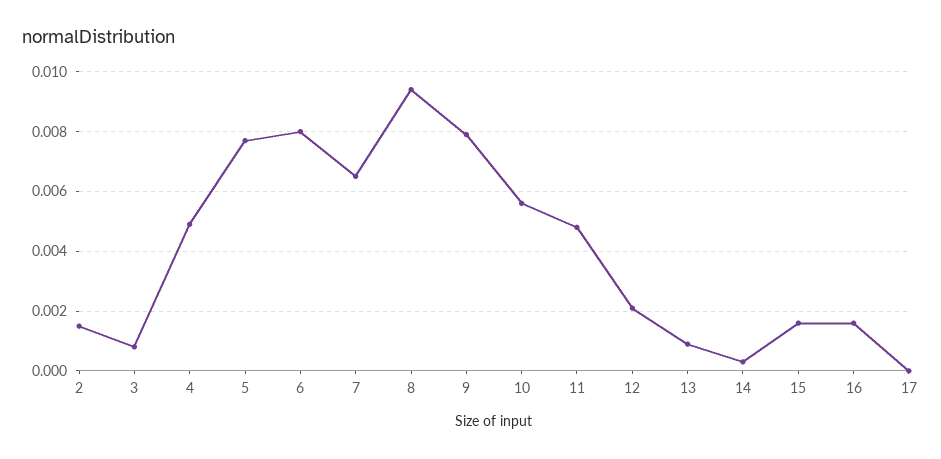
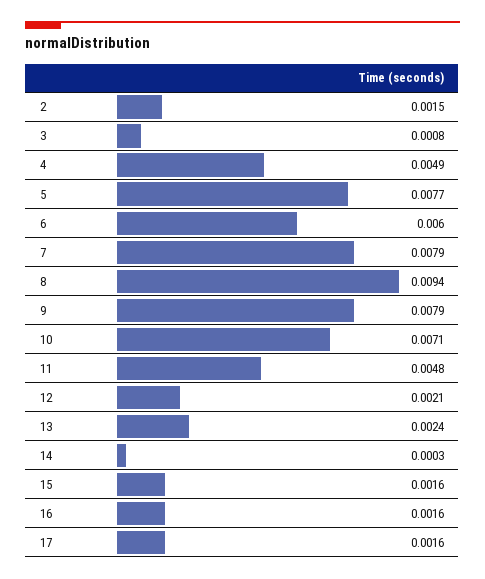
  {
    "2": 0.0015,
    "3": 0.0008,
    "4": 0.0049,
    "5": 0.0077,
-   "6": 0.008,
+   "6": 0.006,
-   "7": 0.0065,
+   "7": 0.0079,
    "8": 0.0094,
    "9": 0.0079,
-   "10": 0.0055,
+   "10": 0.0071,
    "11": 0.0048,
    "12": 0.0021,
-   "13": 0.001,
+   "13": 0.0024,
    "14": 0.0003,
    "15": 0.0016,
    "16": 0.0016,
-   "17": 0
+   "17": 0.0016
  }

